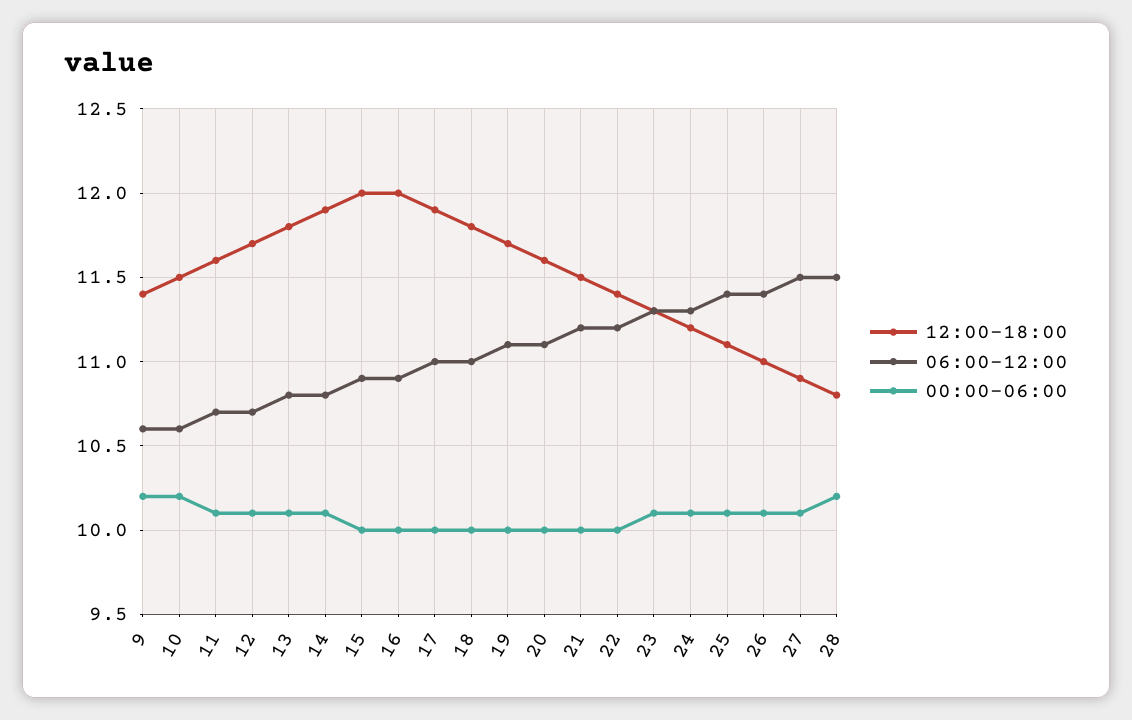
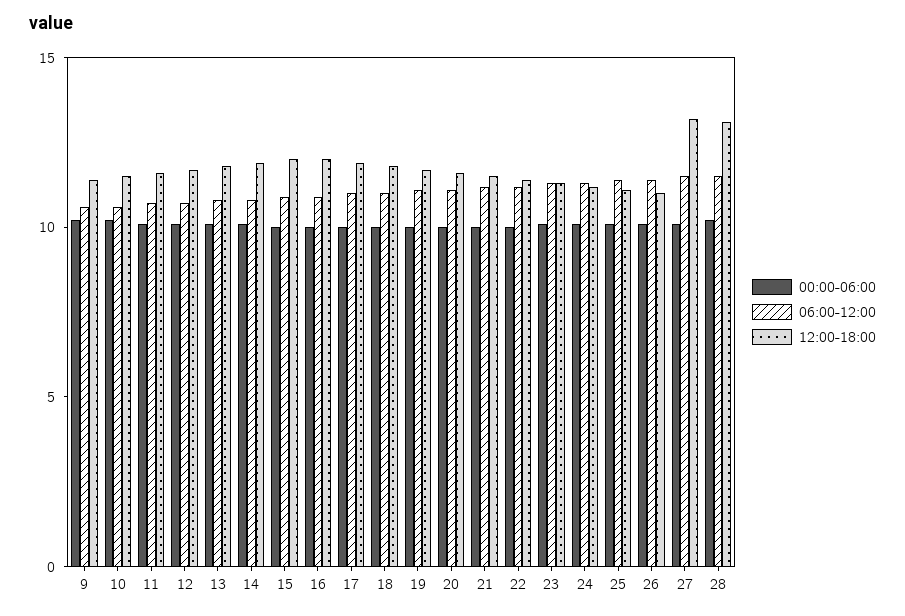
  {
    "12:00-18:00": {
      "9": 11.4,
      "10": 11.5,
      "11": 11.6,
      "12": 11.7,
      "13": 11.8,
      "14": 11.9,
      "15": 12,
      "16": 12,
      "17": 11.9,
      "18": 11.8,
      "19": 11.7,
      "20": 11.6,
      "21": 11.5,
      "22": 11.4,
      "23": 11.3,
      "24": 11.2,
      "25": 11.1,
      "26": 11,
-     "27": 10.9,
+     "27": 13,
-     "28": 10.8
+     "28": 13
    },
    "06:00-12:00": {
      "9": 10.6,
      "10": 10.6,
      "11": 10.7,
      "12": 10.7,
      "13": 10.8,
      "14": 10.8,
      "15": 10.9,
      "16": 10.9,
      "17": 11,
      "18": 11,
      "19": 11.1,
      "20": 11.1,
      "21": 11.2,
      "22": 11.2,
      "23": 11.3,
      "24": 11.3,
      "25": 11.4,
      "26": 11.4,
      "27": 11.5,
      "28": 11.5
    },
    "00:00-06:00": {
      "9": 10.2,
      "10": 10.2,
      "11": 10.1,
      "12": 10.1,
      "13": 10.1,
      "14": 10.1,
      "15": 10,
      "16": 10,
      "17": 10,
      "18": 10,
      "19": 10,
      "20": 10,
      "21": 10,
      "22": 10,
      "23": 10.1,
      "24": 10.1,
      "25": 10.1,
      "26": 10.1,
      "27": 10.1,
      "28": 10.2
    }
  }

